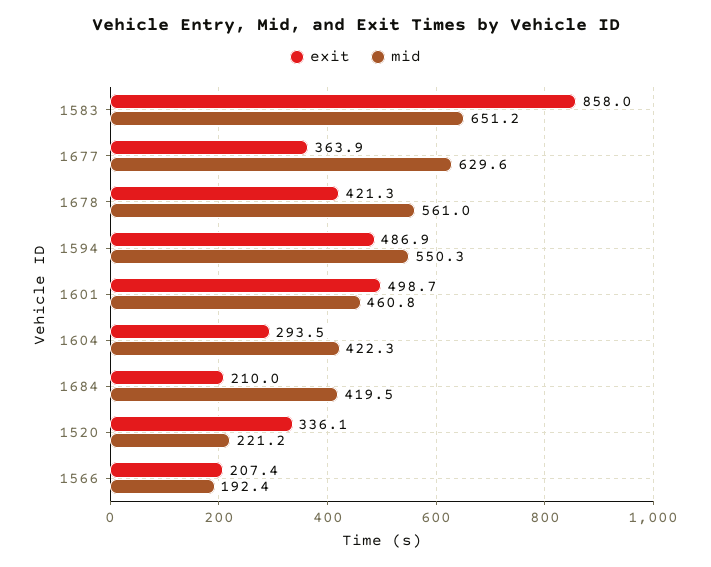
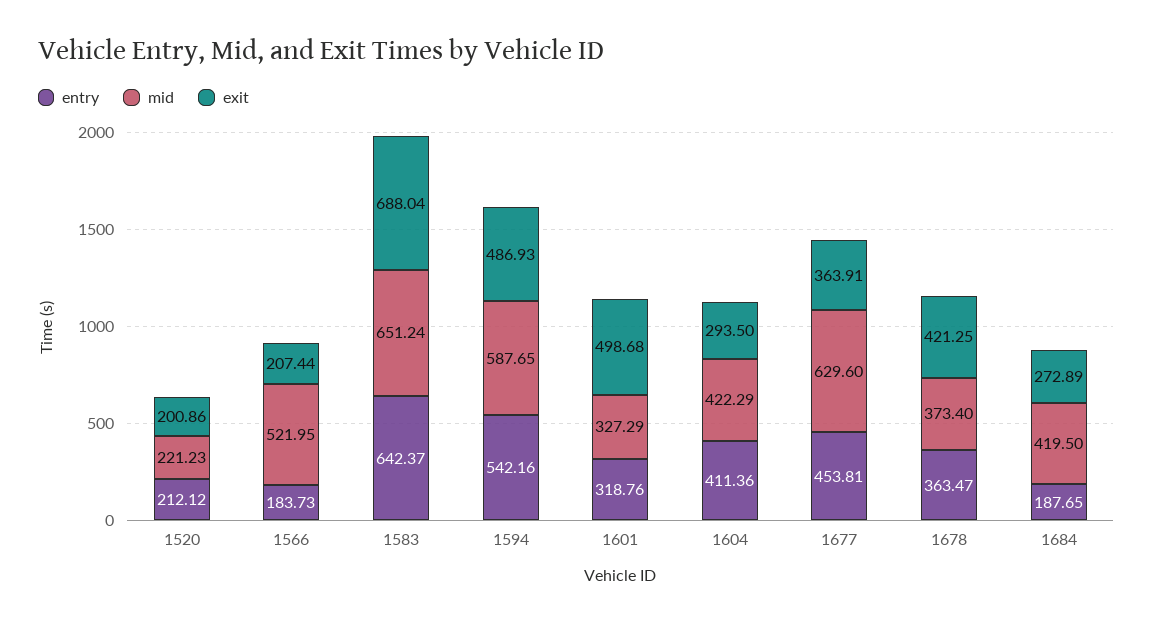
  {
    "exit": {
-     "1583": 858,
+     "1583": 688.04,
      "1677": 363.91,
      "1678": 421.25,
      "1594": 486.93,
      "1601": 498.68,
      "1604": 293.5,
-     "1684": 210,
+     "1684": 272.89,
-     "1520": 336.1,
+     "1520": 200.86,
      "1566": 207.44
    },
    "mid": {
      "1583": 651.24,
      "1677": 629.6,
-     "1678": 561,
+     "1678": 373.4,
-     "1594": 550.3,
+     "1594": 587.65,
-     "1601": 460.8,
+     "1601": 327.29,
      "1604": 422.29,
      "1684": 419.5,
      "1520": 221.23,
-     "1566": 192.4
+     "1566": 521.95
-   }
+   },
+   "entry": {
+     "1520": 212.12,
+     "1566": 183.73,
+     "1583": 642.37,
+     "1594": 542.16,
+     "1601": 318.76,
+     "1604": 411.36,
+     "1677": 453.81,
+     "1678": 363.47,
+     "1684": 187.65
+   }
  }

